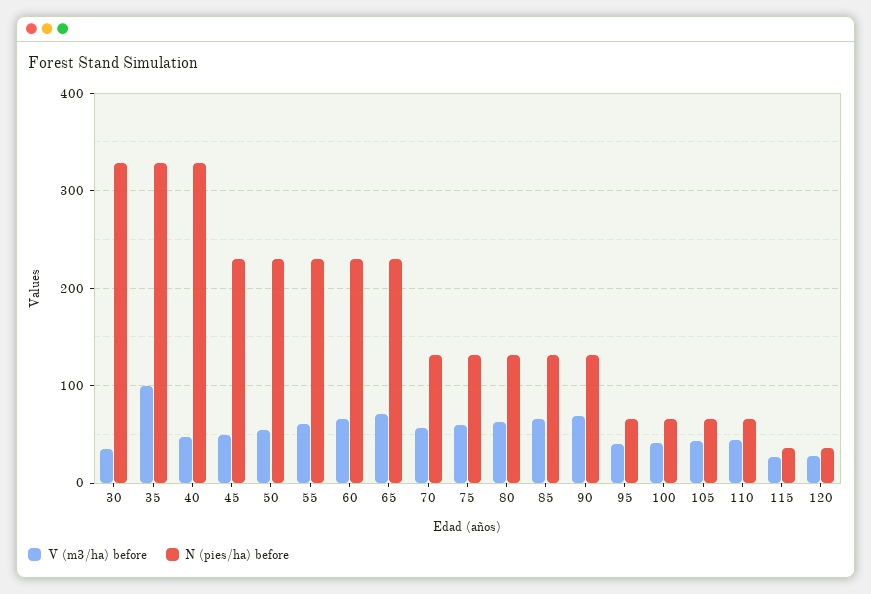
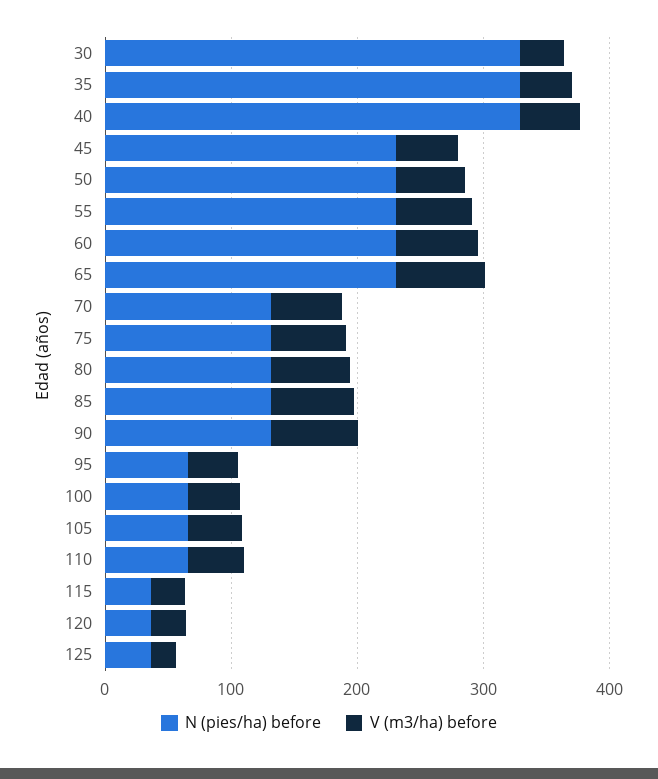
  {
    "V (m3/ha) before": {
      "30": 30,
-     "35": 100,
+     "35": 40,
      "40": 50,
      "45": 50,
      "50": 50,
      "55": 60,
      "60": 70,
      "65": 70,
      "70": 60,
      "75": 60,
      "80": 60,
      "85": 70,
      "90": 70,
      "95": 40,
      "100": 40,
      "105": 40,
      "110": 40,
      "115": 30,
-     "120": 30
+     "120": 30,
+     "125": 20
    },
    "N (pies/ha) before": {
      "30": 330,
      "35": 330,
      "40": 330,
      "45": 230,
      "50": 230,
      "55": 230,
      "60": 230,
      "65": 230,
      "70": 130,
      "75": 130,
      "80": 130,
      "85": 130,
      "90": 130,
      "95": 70,
      "100": 70,
      "105": 70,
      "110": 70,
      "115": 40,
-     "120": 40
+     "120": 40,
+     "125": 40
    }
  }

